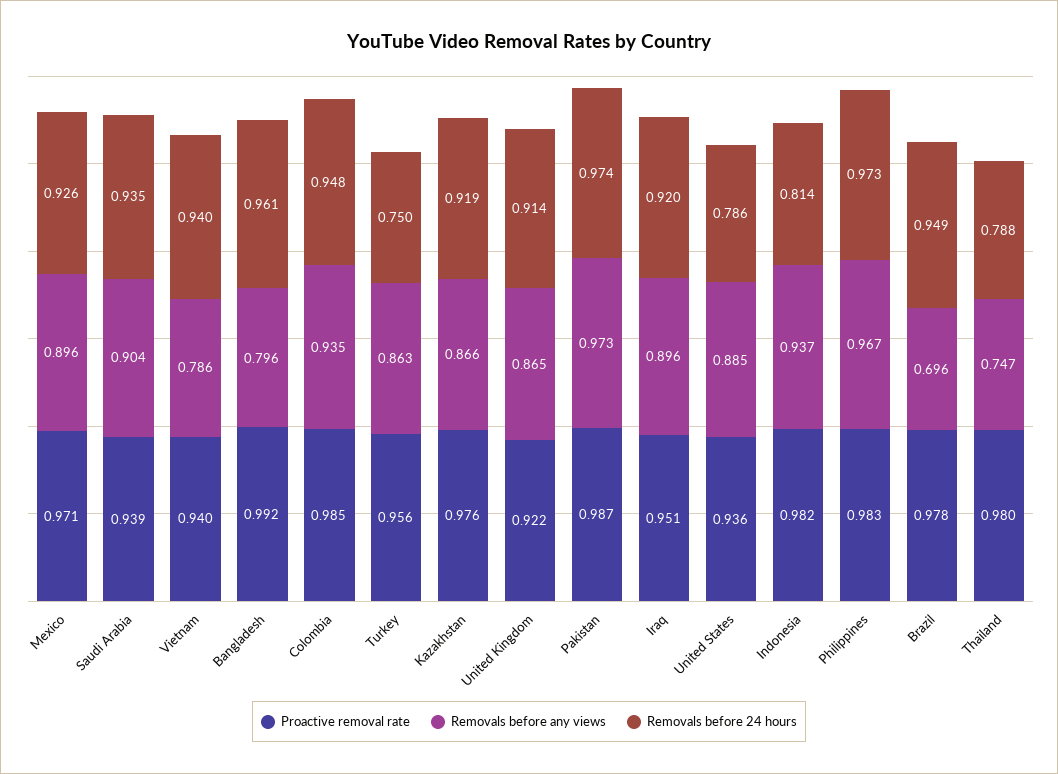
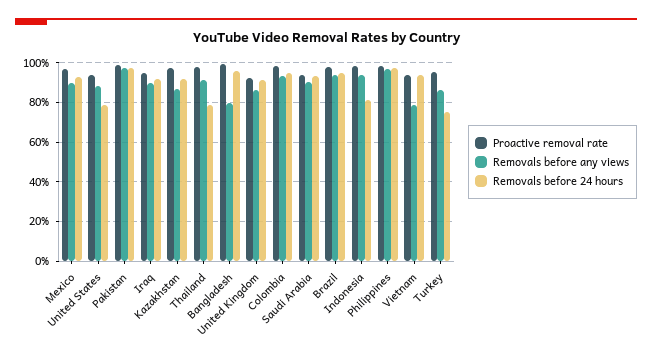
  {
    "Proactive removal rate": {
      "Mexico": 0.971,
      "Saudi Arabia": 0.939,
      "Vietnam": 0.94,
      "Bangladesh": 0.992,
      "Colombia": 0.985,
      "Turkey": 0.956,
      "Kazakhstan": 0.976,
      "United Kingdom": 0.922,
      "Pakistan": 0.987,
      "Iraq": 0.951,
      "United States": 0.936,
      "Indonesia": 0.982,
      "Philippines": 0.983,
      "Brazil": 0.978,
      "Thailand": 0.98
    },
    "Removals before any views": {
      "Mexico": 0.896,
      "Saudi Arabia": 0.904,
      "Vietnam": 0.786,
      "Bangladesh": 0.796,
      "Colombia": 0.935,
      "Turkey": 0.863,
      "Kazakhstan": 0.866,
      "United Kingdom": 0.865,
      "Pakistan": 0.973,
      "Iraq": 0.896,
      "United States": 0.885,
      "Indonesia": 0.937,
      "Philippines": 0.967,
-     "Brazil": 0.696,
+     "Brazil": 0.95,
-     "Thailand": 0.747
+     "Thailand": 0.9
    },
    "Removals before 24 hours": {
      "Mexico": 0.926,
      "Saudi Arabia": 0.935,
      "Vietnam": 0.94,
      "Bangladesh": 0.961,
      "Colombia": 0.948,
      "Turkey": 0.75,
      "Kazakhstan": 0.919,
      "United Kingdom": 0.914,
      "Pakistan": 0.974,
      "Iraq": 0.92,
      "United States": 0.786,
      "Indonesia": 0.814,
      "Philippines": 0.973,
      "Brazil": 0.949,
      "Thailand": 0.788
    }
  }

